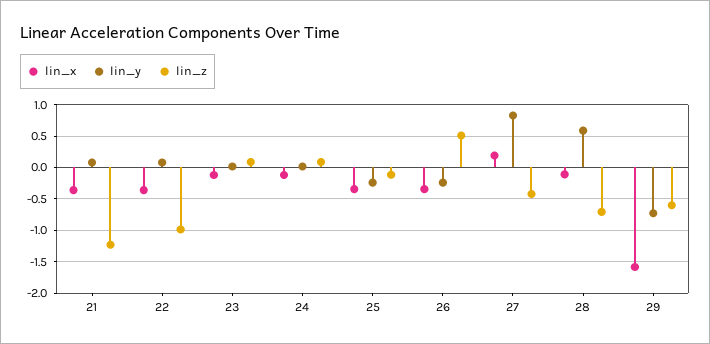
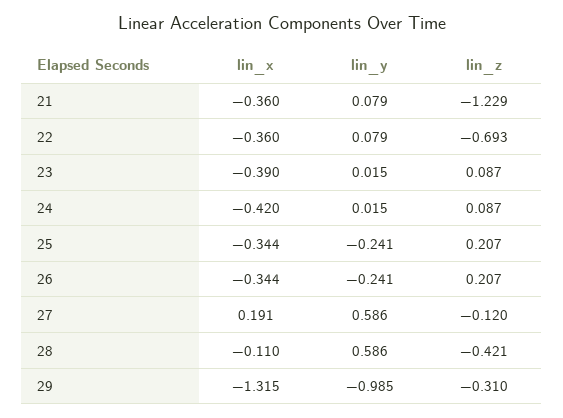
  {
    "lin_x": {
      "21": -0.36,
      "22": -0.36,
-     "23": -0.1,
+     "23": -0.39,
-     "24": -0.1,
+     "24": -0.42,
      "25": -0.344,
      "26": -0.344,
      "27": 0.191,
      "28": -0.11,
-     "29": -1.6
+     "29": -1.315
    },
    "lin_y": {
      "21": 0.079,
      "22": 0.079,
      "23": 0.015,
      "24": 0.015,
      "25": -0.241,
      "26": -0.241,
-     "27": 0.8,
+     "27": 0.586,
      "28": 0.586,
-     "29": -0.7
+     "29": -0.985
    },
    "lin_z": {
      "21": -1.229,
-     "22": -1,
+     "22": -0.693,
      "23": 0.087,
      "24": 0.087,
-     "25": -0.1,
+     "25": 0.207,
-     "26": 0.5,
+     "26": 0.207,
-     "27": -0.4,
+     "27": -0.12,
-     "28": -0.7,
+     "28": -0.421,
-     "29": -0.6
+     "29": -0.31
    }
  }

